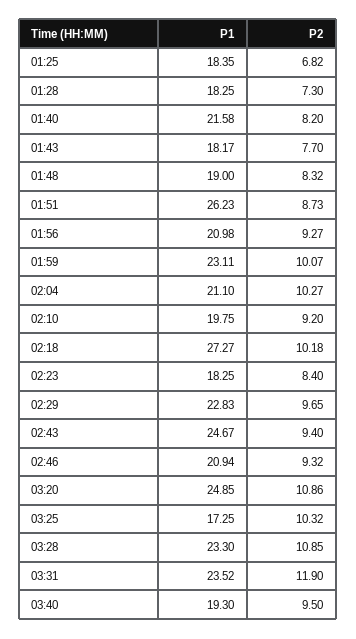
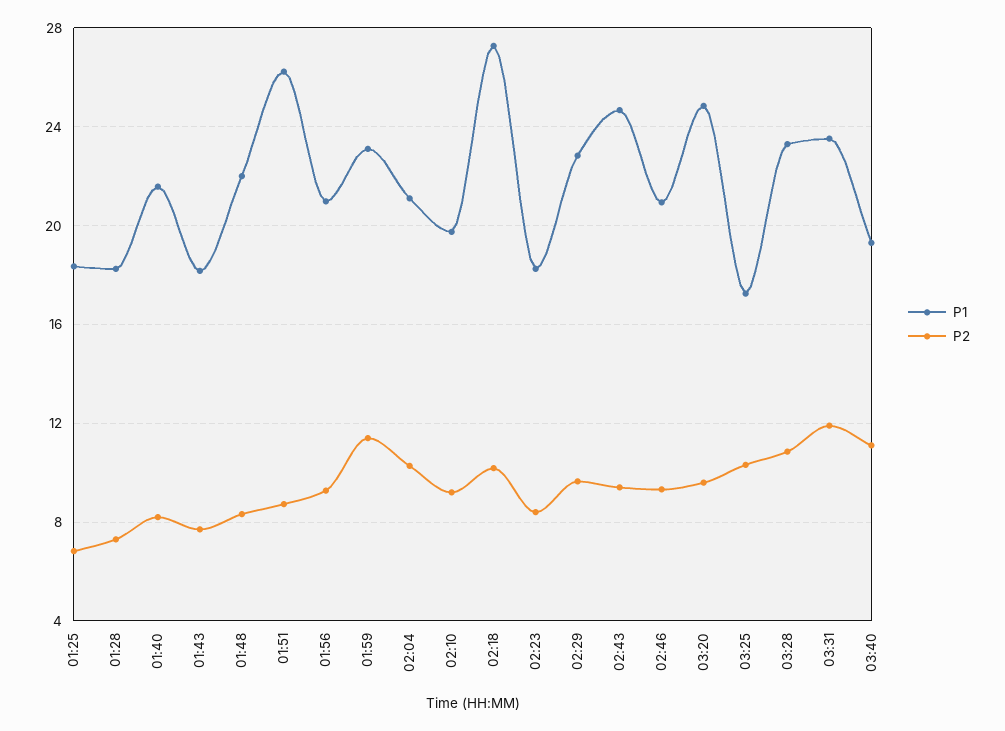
  {
    "P1": {
      "01:25": 18.35,
      "01:28": 18.25,
      "01:40": 21.58,
      "01:43": 18.17,
-     "01:48": 19,
+     "01:48": 22,
      "01:51": 26.23,
      "01:56": 20.98,
      "01:59": 23.11,
      "02:04": 21.1,
      "02:10": 19.75,
      "02:18": 27.27,
      "02:23": 18.25,
      "02:29": 22.83,
      "02:43": 24.67,
      "02:46": 20.94,
      "03:20": 24.85,
      "03:25": 17.25,
      "03:28": 23.3,
      "03:31": 23.52,
      "03:40": 19.3
    },
    "P2": {
      "01:25": 6.82,
      "01:28": 7.3,
      "01:40": 8.2,
      "01:43": 7.7,
      "01:48": 8.32,
      "01:51": 8.73,
      "01:56": 9.27,
-     "01:59": 10.07,
+     "01:59": 11.5,
      "02:04": 10.27,
      "02:10": 9.2,
      "02:18": 10.18,
      "02:23": 8.4,
      "02:29": 9.65,
      "02:43": 9.4,
      "02:46": 9.32,
-     "03:20": 10.86,
+     "03:20": 9.5,
      "03:25": 10.32,
      "03:28": 10.85,
      "03:31": 11.9,
-     "03:40": 9.5
+     "03:40": 11
    }
  }

